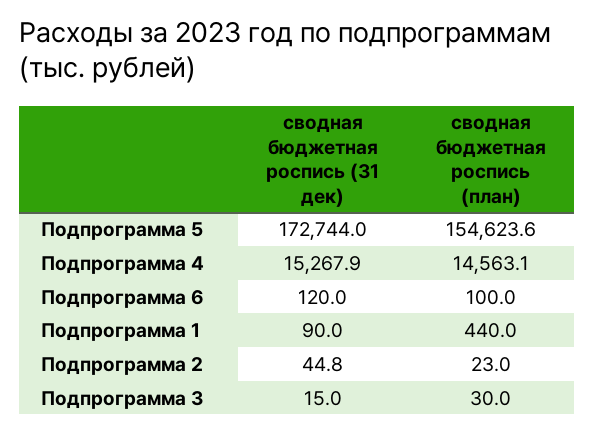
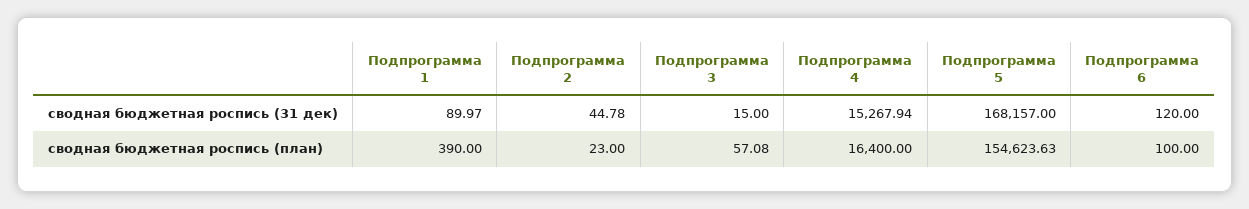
  {
    "сводная бюджетная роспись (31 дек)": {
-     "Подпрограмма 5": 172744,
+     "Подпрограмма 5": 168157,
      "Подпрограмма 4": 15267.94,
      "Подпрограмма 6": 120,
      "Подпрограмма 1": 89.97,
      "Подпрограмма 2": 44.78,
      "Подпрограмма 3": 15
    },
    "сводная бюджетная роспись (план)": {
      "Подпрограмма 5": 154623.63,
-     "Подпрограмма 4": 14563.1,
+     "Подпрограмма 4": 16400,
      "Подпрограмма 6": 100,
-     "Подпрограмма 1": 440,
+     "Подпрограмма 1": 390,
      "Подпрограмма 2": 23,
-     "Подпрограмма 3": 30
+     "Подпрограмма 3": 57.08
    }
  }

